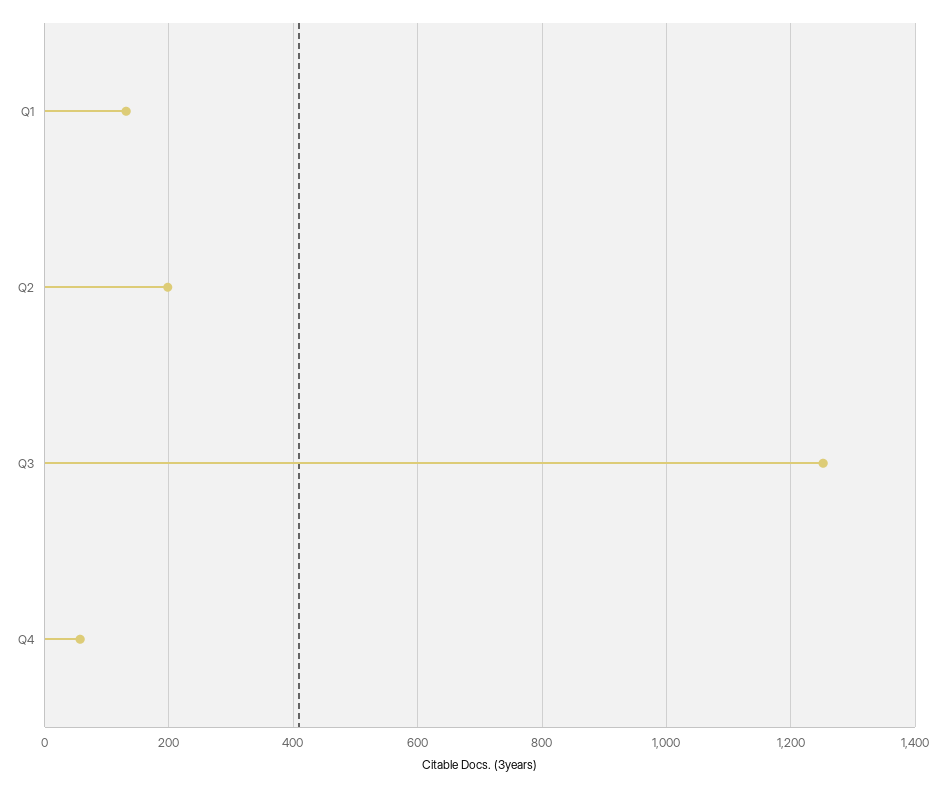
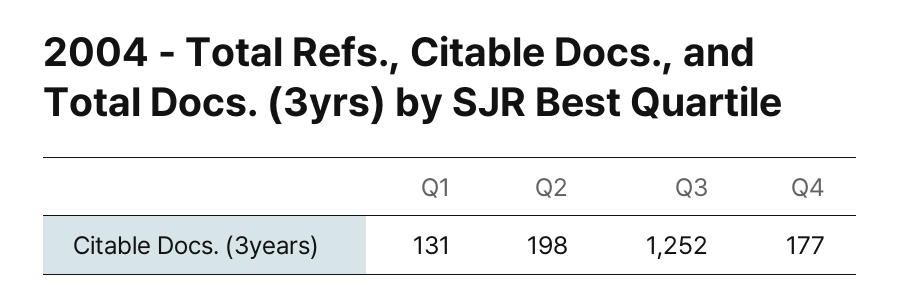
  {
    "Q1": 131,
    "Q2": 198,
    "Q3": 1252,
-   "Q4": 60
+   "Q4": 177
  }

